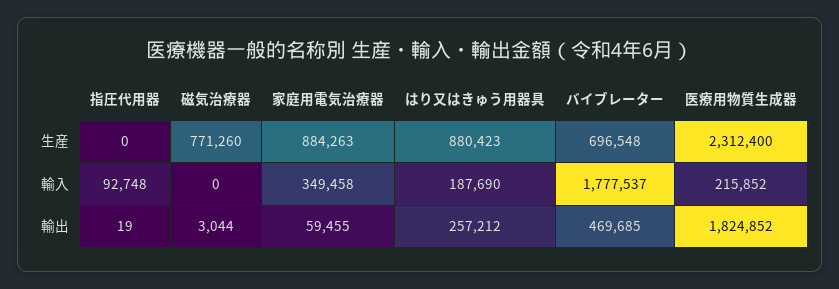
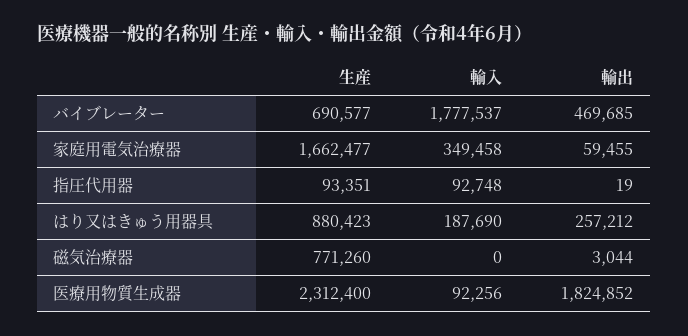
  {
    "指圧代用器": {
-     "生産": 0,
+     "生産": 93351,
      "輸入": 92748,
      "輸出": 19
    },
    "磁気治療器": {
      "生産": 771260,
      "輸入": 0,
      "輸出": 3044
    },
    "家庭用電気治療器": {
-     "生産": 884263,
+     "生産": 1662477,
      "輸入": 349458,
      "輸出": 59455
    },
    "はり又はきゅう用器具": {
      "生産": 880423,
      "輸入": 187690,
      "輸出": 257212
    },
    "バイブレーター": {
-     "生産": 696548,
+     "生産": 690577,
      "輸入": 1777537,
      "輸出": 469685
    },
    "医療用物質生成器": {
      "生産": 2312400,
-     "輸入": 215852,
+     "輸入": 92256,
      "輸出": 1824852
    }
  }

